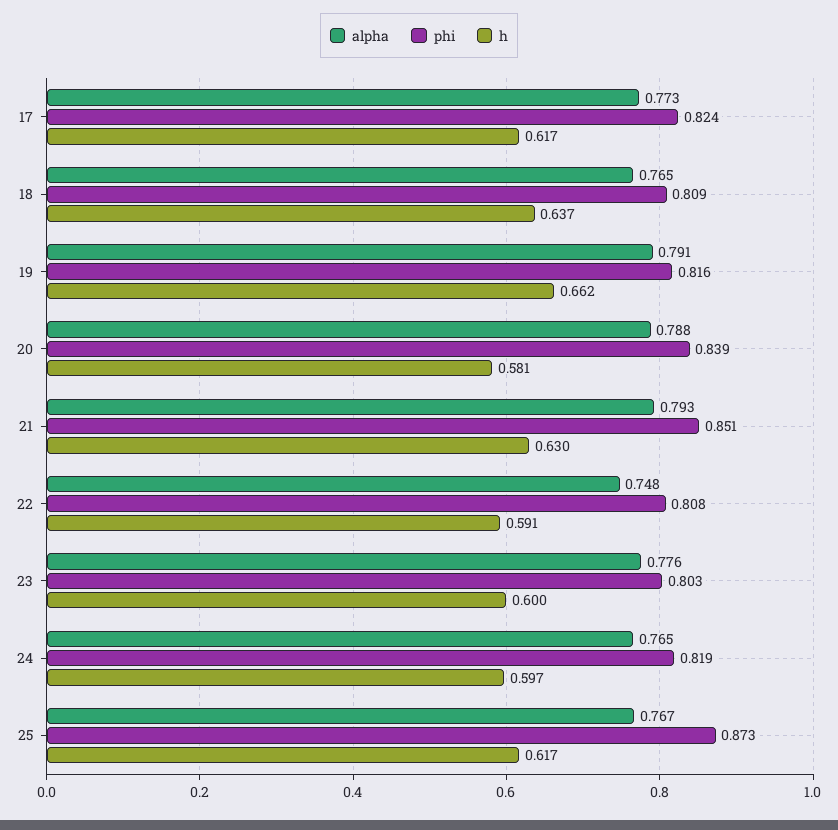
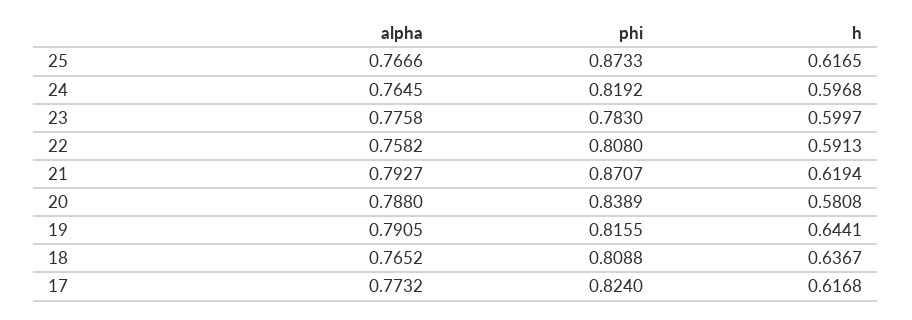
  {
    "alpha": {
      "17": 0.7732,
      "18": 0.7652,
      "19": 0.7905,
      "20": 0.788,
      "21": 0.7927,
-     "22": 0.748,
+     "22": 0.7582,
      "23": 0.7758,
      "24": 0.7645,
      "25": 0.7666
    },
    "phi": {
      "17": 0.824,
      "18": 0.8088,
      "19": 0.8155,
      "20": 0.8389,
-     "21": 0.851,
+     "21": 0.8707,
      "22": 0.808,
-     "23": 0.803,
+     "23": 0.783,
      "24": 0.8192,
      "25": 0.8733
    },
    "h": {
      "17": 0.6168,
      "18": 0.6367,
-     "19": 0.662,
+     "19": 0.6441,
      "20": 0.5808,
-     "21": 0.63,
+     "21": 0.6194,
      "22": 0.5913,
      "23": 0.5997,
      "24": 0.5968,
      "25": 0.6165
    }
  }

